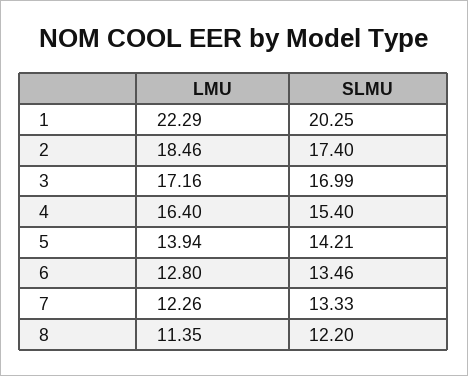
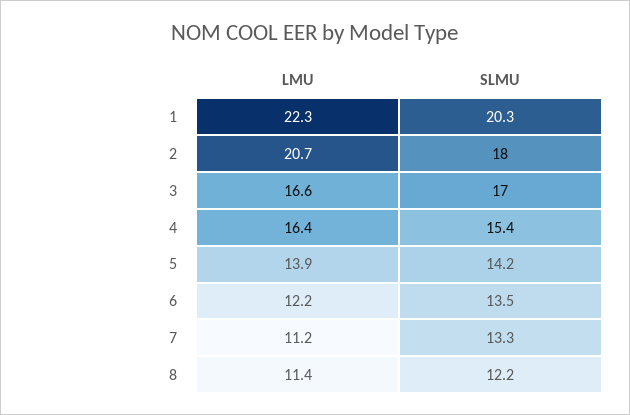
  {
    "LMU": {
      "1": 22.29,
-     "2": 18.46,
+     "2": 20.7,
-     "3": 17.16,
+     "3": 16.6,
      "4": 16.4,
      "5": 13.94,
-     "6": 12.8,
+     "6": 12.2,
-     "7": 12.26,
+     "7": 11.2,
      "8": 11.35
    },
    "SLMU": {
      "1": 20.25,
-     "2": 17.4,
+     "2": 18,
      "3": 16.99,
      "4": 15.4,
      "5": 14.21,
      "6": 13.46,
      "7": 13.33,
      "8": 12.2
    }
  }

